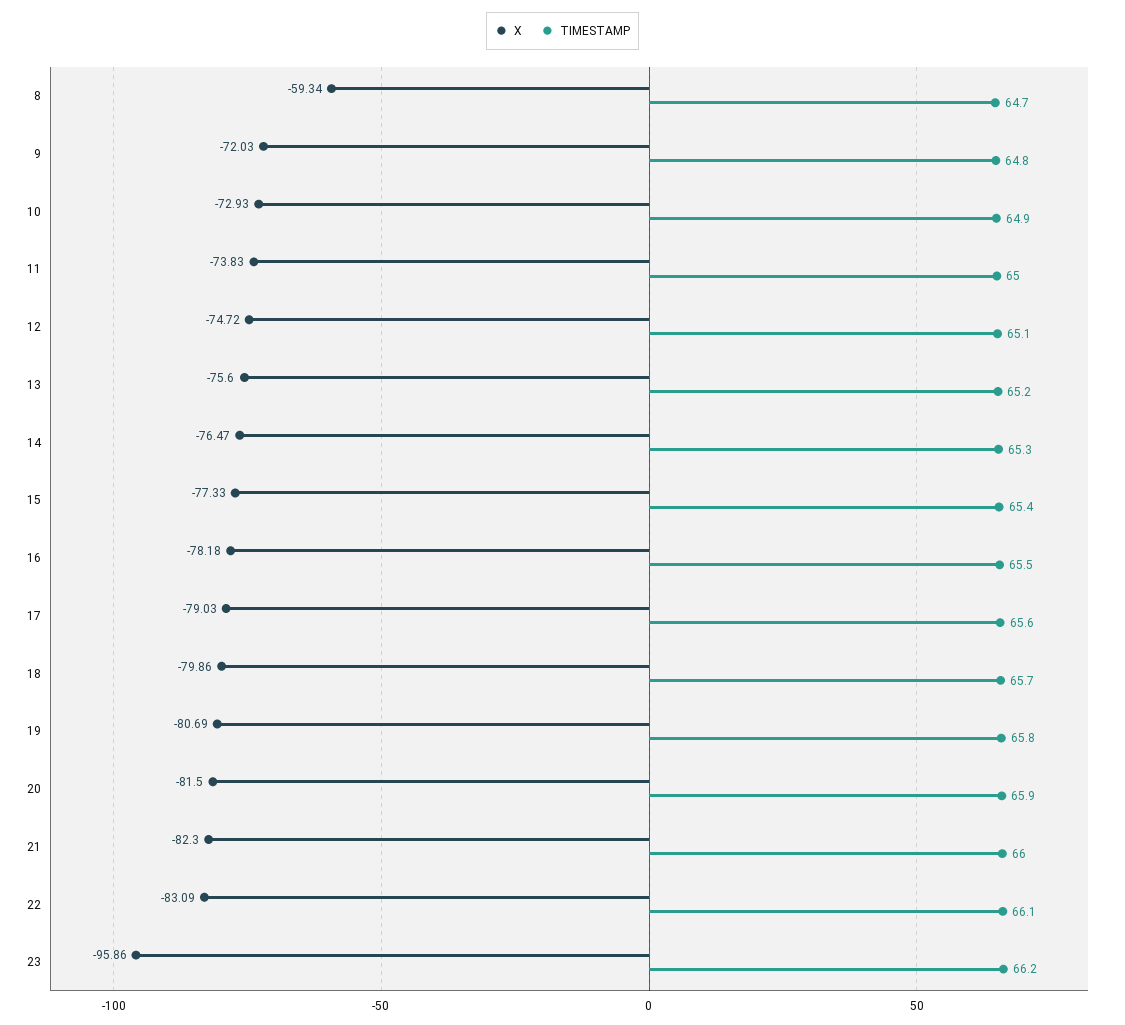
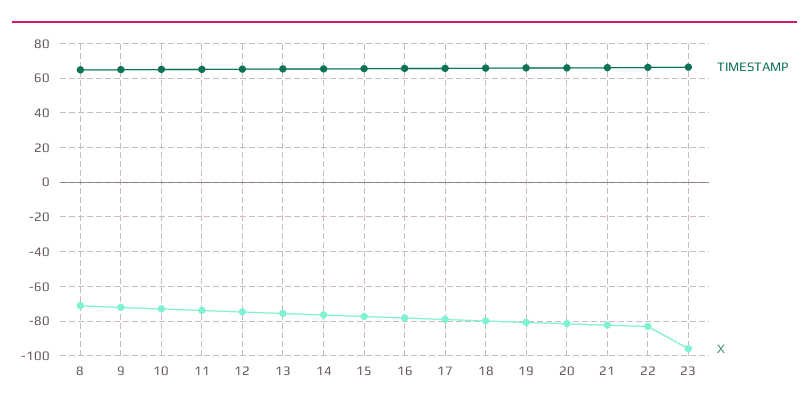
  {
    "X": {
-     "8": -59.34,
+     "8": -70,
      "9": -72.03,
      "10": -72.93,
      "11": -73.83,
      "12": -74.72,
      "13": -75.6,
      "14": -76.47,
      "15": -77.33,
      "16": -78.18,
      "17": -79.03,
      "18": -79.86,
      "19": -80.69,
      "20": -81.5,
      "21": -82.3,
      "22": -83.09,
      "23": -95.86
    },
    "TIMESTAMP": {
      "8": 64.7,
      "9": 64.8,
      "10": 64.9,
      "11": 65,
      "12": 65.1,
      "13": 65.2,
      "14": 65.3,
      "15": 65.4,
      "16": 65.5,
      "17": 65.6,
      "18": 65.7,
      "19": 65.8,
      "20": 65.9,
      "21": 66,
      "22": 66.1,
      "23": 66.2
    }
  }

